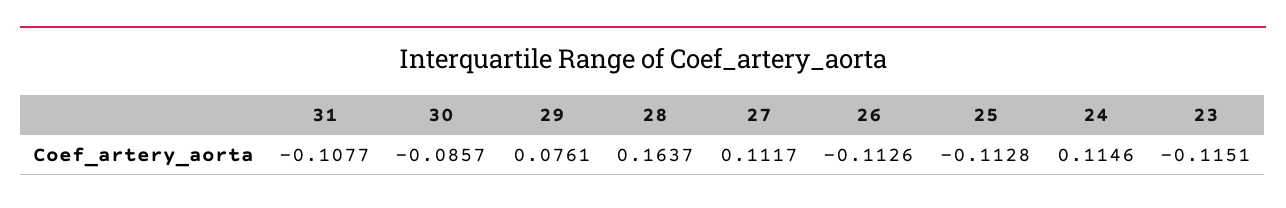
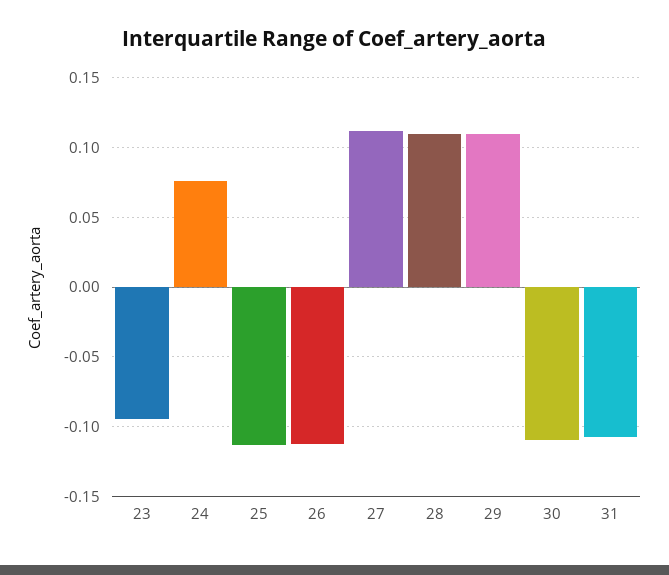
  {
    "31": -0.1077,
-   "30": -0.0857,
+   "30": -0.11,
-   "29": 0.0761,
+   "29": 0.11,
-   "28": 0.1637,
+   "28": 0.11,
    "27": 0.1117,
    "26": -0.1126,
    "25": -0.1128,
-   "24": 0.1146,
+   "24": 0.075,
-   "23": -0.1151
+   "23": -0.095
  }

